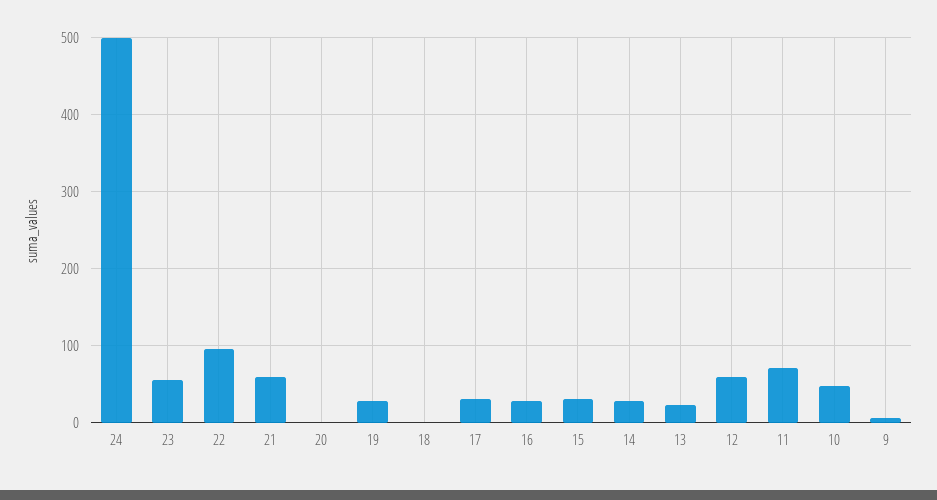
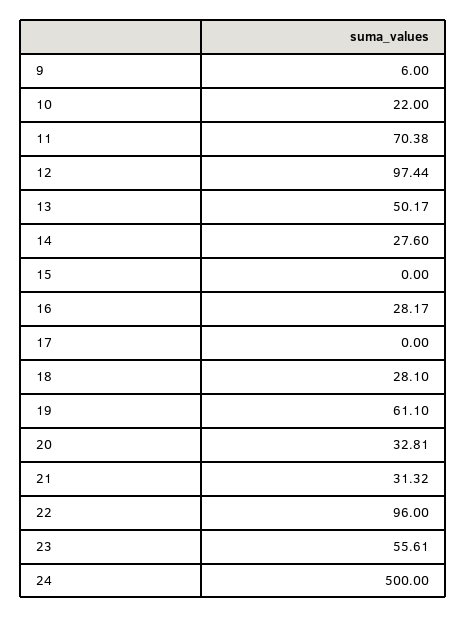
  {
    "24": 500,
    "23": 55.61,
    "22": 96,
-   "21": 60,
+   "21": 31.32,
-   "20": 0,
+   "20": 32.81,
-   "19": 30,
+   "19": 61.1,
-   "18": 0,
+   "18": 28.1,
-   "17": 30,
+   "17": 0,
    "16": 28.17,
-   "15": 30,
+   "15": 0,
    "14": 27.6,
-   "13": 20,
+   "13": 50.17,
-   "12": 60,
+   "12": 97.44,
    "11": 70.38,
-   "10": 50,
+   "10": 22,
    "9": 6
  }

